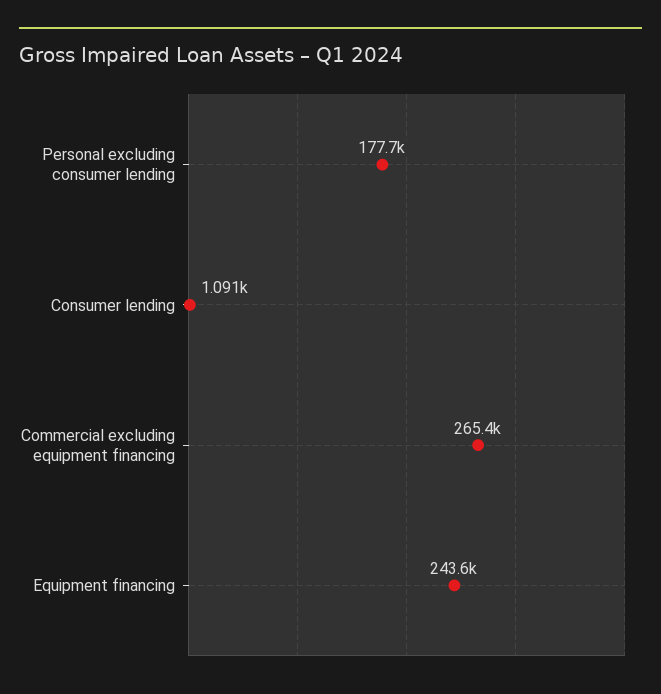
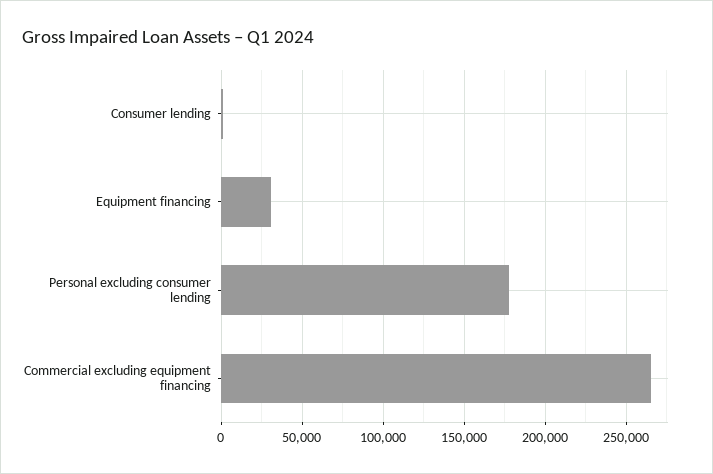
  {
    "Personal excluding consumer lending": 177700,
    "Consumer lending": 1091,
    "Commercial excluding equipment financing": 265400,
-   "Equipment financing": 243600
+   "Equipment financing": 30000
  }

